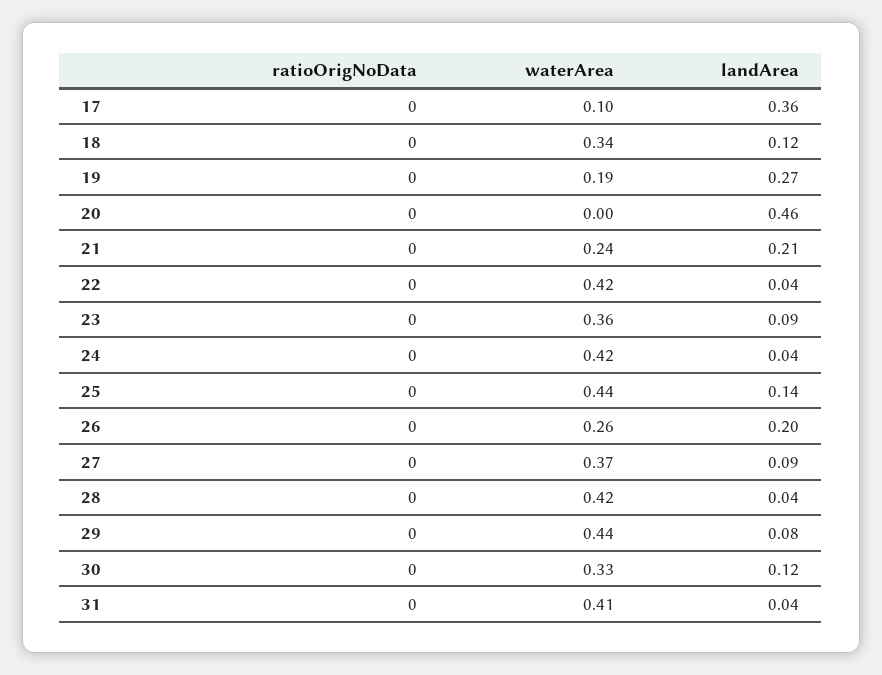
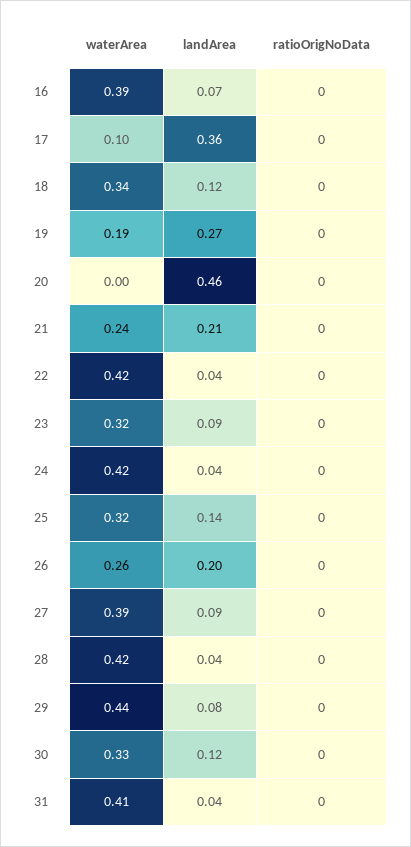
  {
    "ratioOrigNoData": {
      "17": 0,
      "18": 0,
      "19": 0,
      "20": 0,
      "21": 0,
      "22": 0,
      "23": 0,
      "24": 0,
      "25": 0,
      "26": 0,
      "27": 0,
      "28": 0,
      "29": 0,
      "30": 0,
-     "31": 0
+     "31": 0,
+     "16": 0
    },
    "waterArea": {
      "17": 0.1,
      "18": 0.34,
      "19": 0.19,
      "20": 0,
      "21": 0.24,
      "22": 0.42,
-     "23": 0.36,
+     "23": 0.32,
      "24": 0.42,
-     "25": 0.44,
+     "25": 0.32,
      "26": 0.26,
-     "27": 0.37,
+     "27": 0.39,
      "28": 0.42,
      "29": 0.44,
      "30": 0.33,
-     "31": 0.41
+     "31": 0.41,
+     "16": 0.39
    },
    "landArea": {
      "17": 0.36,
      "18": 0.12,
      "19": 0.27,
      "20": 0.46,
      "21": 0.21,
      "22": 0.04,
      "23": 0.09,
      "24": 0.04,
      "25": 0.14,
      "26": 0.2,
      "27": 0.09,
      "28": 0.04,
      "29": 0.08,
      "30": 0.12,
-     "31": 0.04
+     "31": 0.04,
+     "16": 0.07
    }
  }

